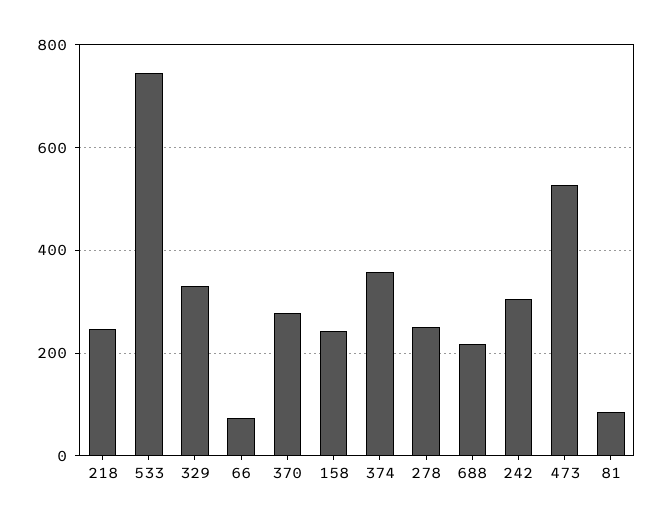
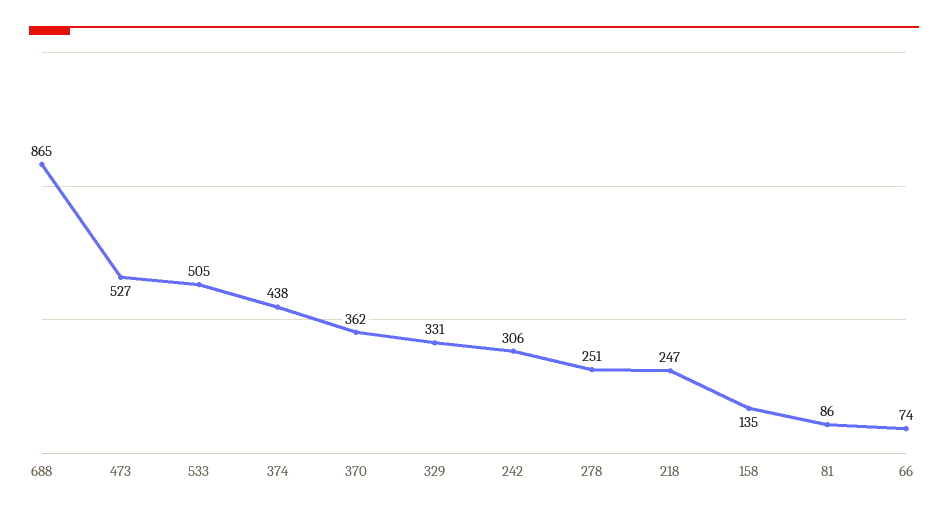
  {
    "218": 247,
-   "533": 740,
+   "533": 505,
    "329": 331,
    "66": 74,
-   "370": 280,
+   "370": 362,
-   "158": 240,
+   "158": 135,
-   "374": 360,
+   "374": 438,
    "278": 251,
-   "688": 220,
+   "688": 865,
    "242": 306,
    "473": 527,
    "81": 86
  }

